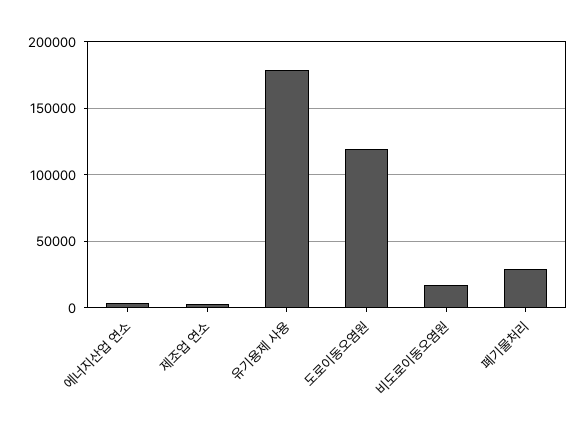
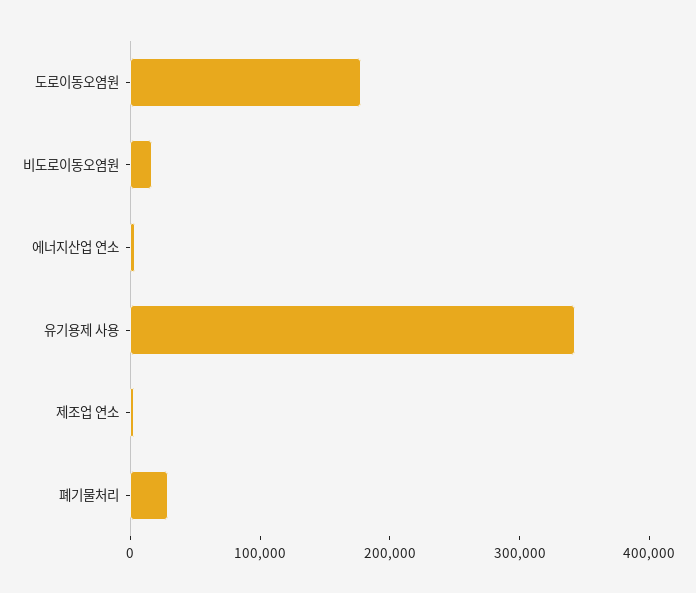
  {
    "에너지산업 연소": 5000,
    "제조업 연소": 5000,
-   "유기용제 사용": 180000,
+   "유기용제 사용": 340000,
-   "도로이동오염원": 120000,
+   "도로이동오염원": 180000,
    "비도로이동오염원": 15000,
    "폐기물처리": 30000
  }

